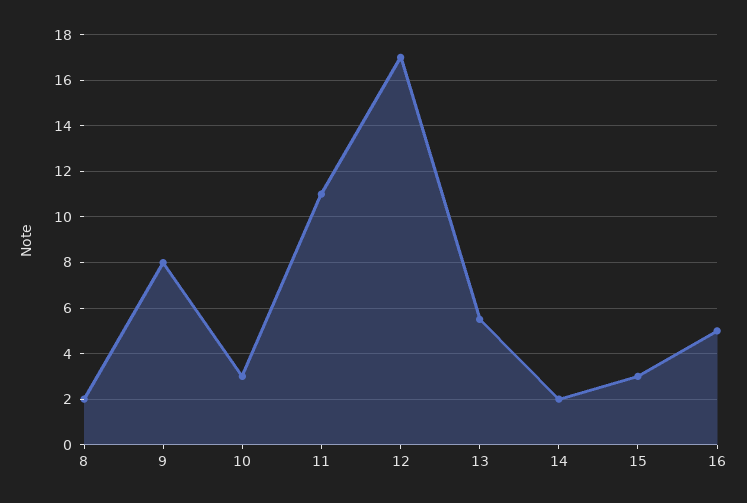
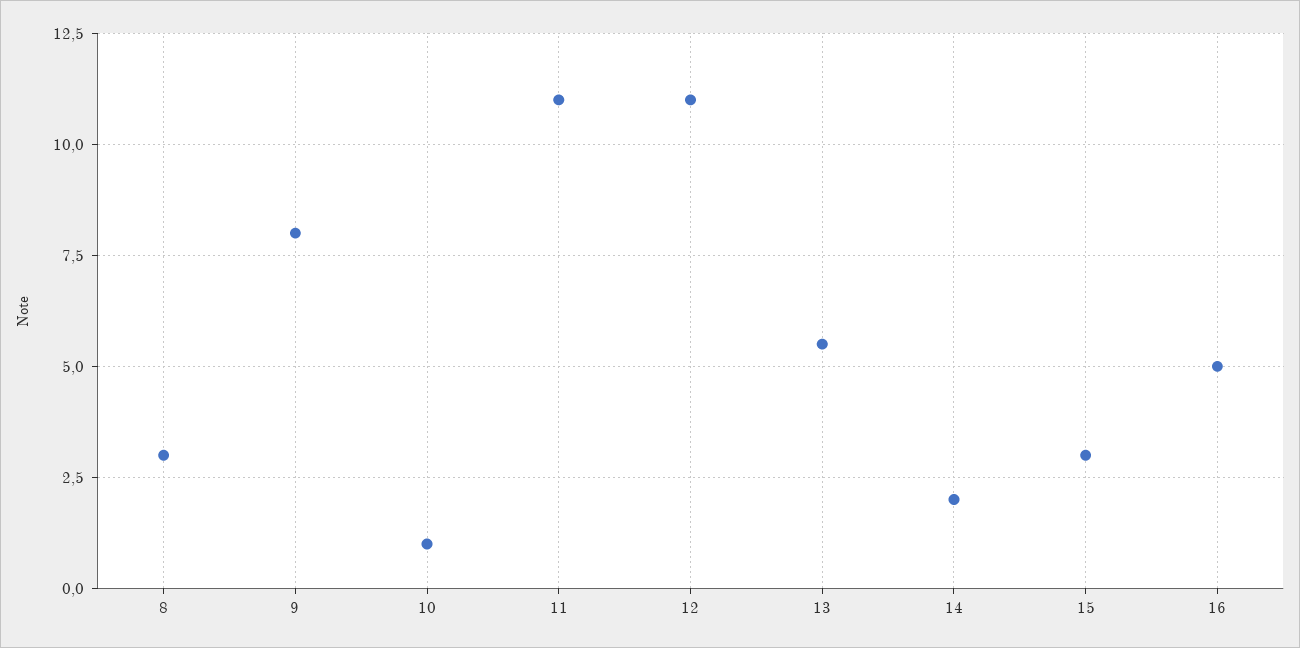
  {
-   "8": 2,
+   "8": 3,
    "9": 8,
-   "10": 3,
+   "10": 1,
    "11": 11,
-   "12": 17,
+   "12": 11,
    "13": 5.5,
    "14": 2,
    "15": 3,
    "16": 5
  }

